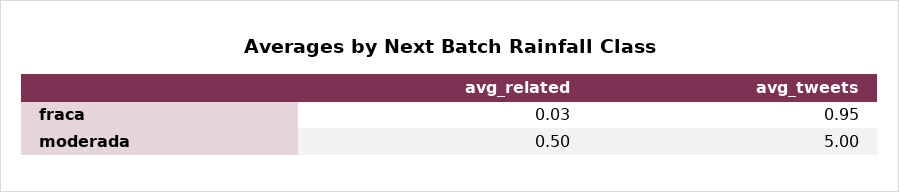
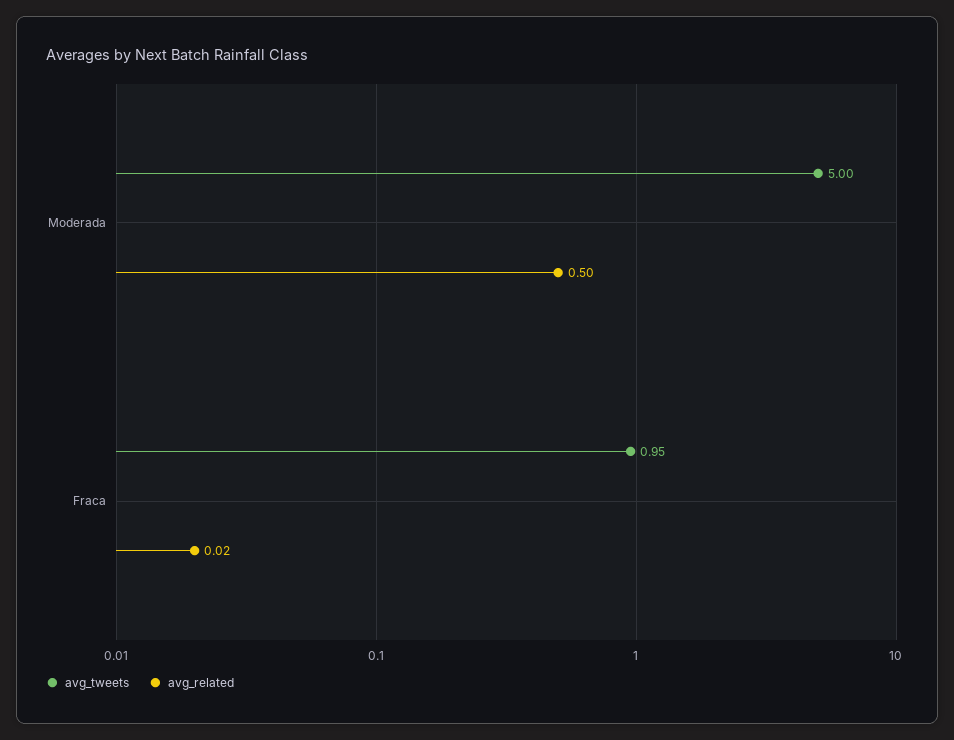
  {
    "avg_related": {
-     "fraca": 0.03,
+     "fraca": 0.02,
      "moderada": 0.5
    },
    "avg_tweets": {
      "fraca": 0.95,
      "moderada": 5
    }
  }

